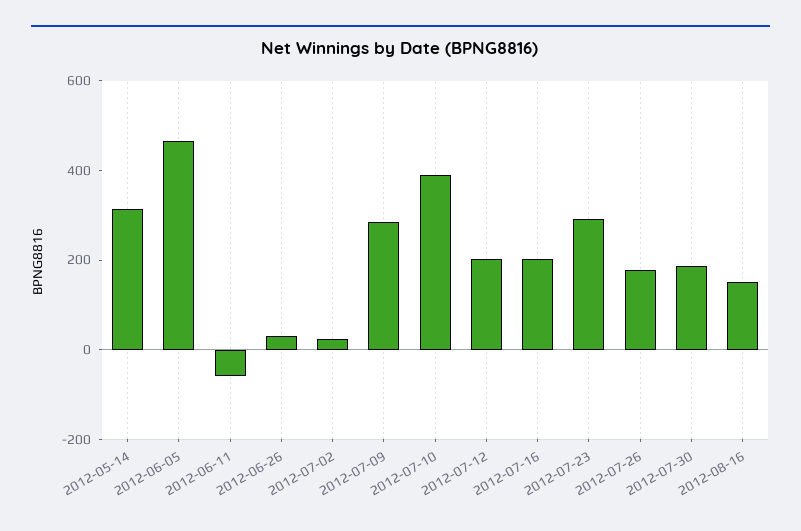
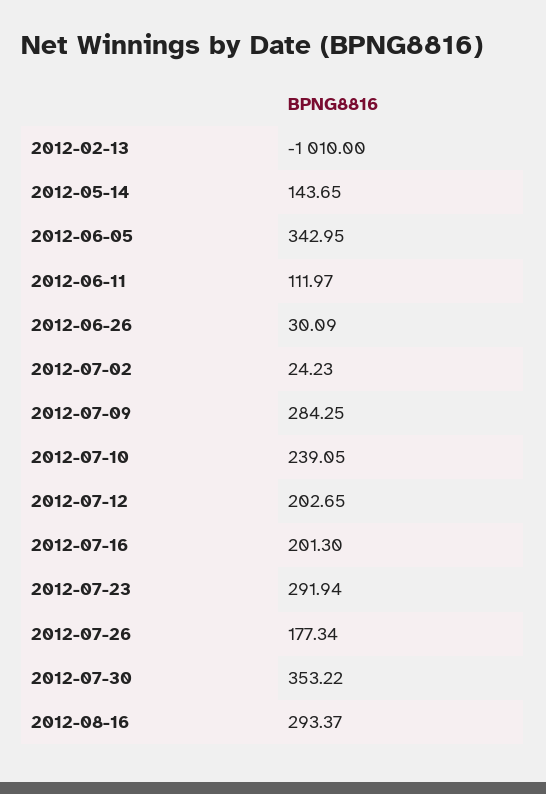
  {
-   "2012-05-14": 300,
+   "2012-05-14": 143.65,
-   "2012-06-05": 450,
+   "2012-06-05": 342.95,
-   "2012-06-11": -50,
+   "2012-06-11": 111.97,
    "2012-06-26": 30.09,
    "2012-07-02": 24.23,
    "2012-07-09": 284.25,
-   "2012-07-10": 400,
+   "2012-07-10": 239.05,
    "2012-07-12": 202.65,
    "2012-07-16": 201.3,
    "2012-07-23": 291.94,
    "2012-07-26": 177.34,
-   "2012-07-30": 200,
+   "2012-07-30": 353.22,
-   "2012-08-16": 150
+   "2012-08-16": 293.37,
+   "2012-02-13": -1010
  }

